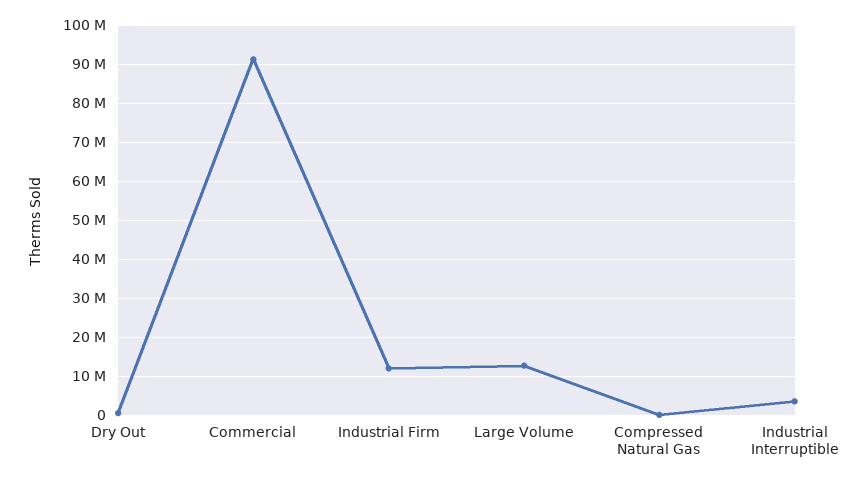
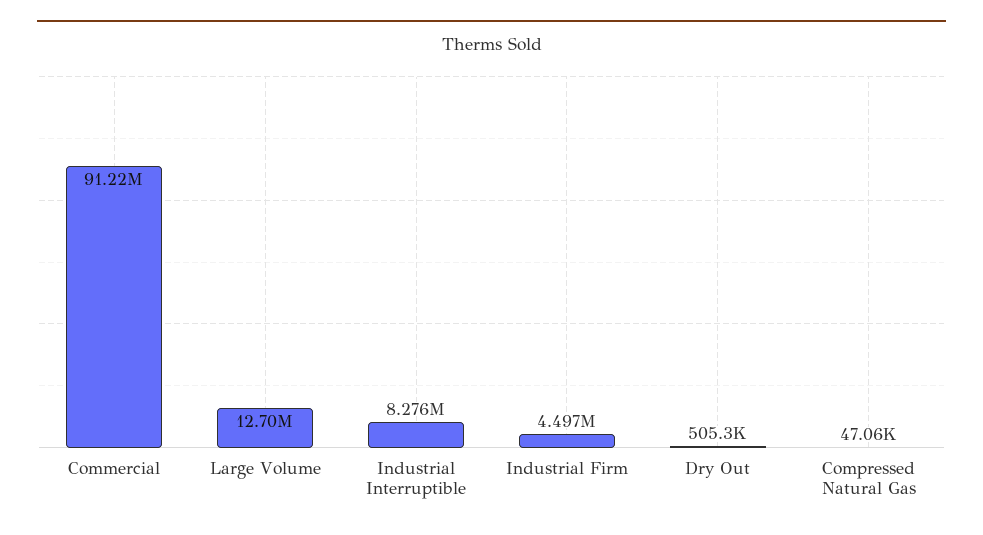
  {
    "Dry Out": 505300,
    "Commercial": 91220000,
-   "Industrial Firm": 12000000,
+   "Industrial Firm": 4497000,
    "Large Volume": 12700000,
    "Compressed Natural Gas": 47060,
-   "Industrial Interruptible": 4000000
+   "Industrial Interruptible": 8276000
  }

